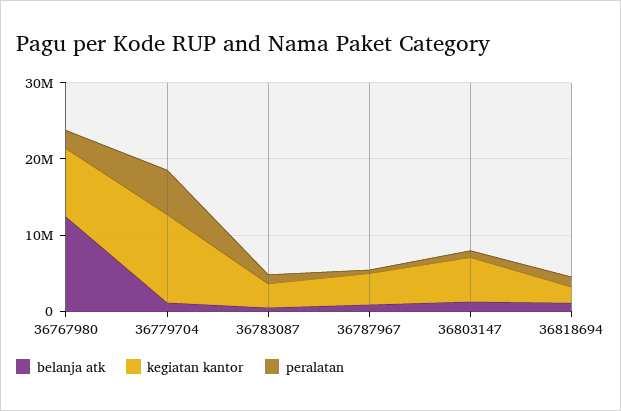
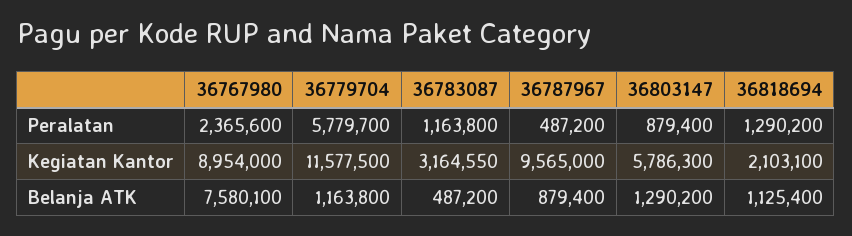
  {
    "belanja atk": {
-     "36767980": 12000000,
+     "36767980": 7580100,
      "36779704": 1163800,
      "36783087": 487200,
      "36787967": 879400,
      "36803147": 1290200,
      "36818694": 1125400
    },
    "kegiatan kantor": {
      "36767980": 8954000,
      "36779704": 11577500,
      "36783087": 3164550,
-     "36787967": 4000000,
+     "36787967": 9565000,
      "36803147": 5786300,
      "36818694": 2103100
    },
    "peralatan": {
      "36767980": 2365600,
      "36779704": 5779700,
      "36783087": 1163800,
      "36787967": 487200,
      "36803147": 879400,
      "36818694": 1290200
    }
  }

